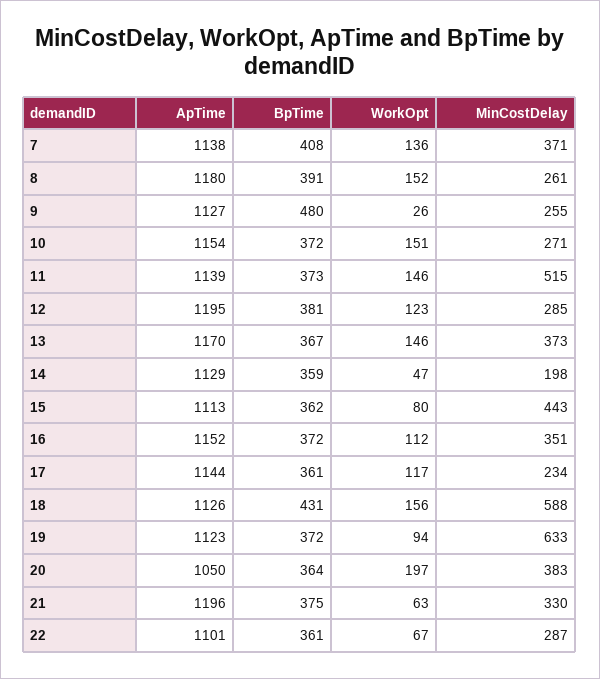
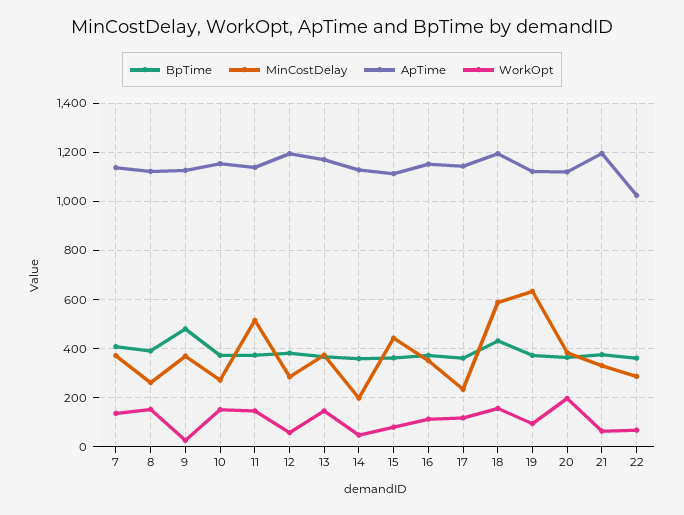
  {
    "ApTime": {
      "7": 1138,
-     "8": 1180,
+     "8": 1125,
      "9": 1127,
      "10": 1154,
      "11": 1139,
      "12": 1195,
      "13": 1170,
      "14": 1129,
      "15": 1113,
      "16": 1152,
      "17": 1144,
-     "18": 1126,
+     "18": 1200,
      "19": 1123,
-     "20": 1050,
+     "20": 1125,
      "21": 1196,
-     "22": 1101
+     "22": 1025
    },
    "BpTime": {
      "7": 408,
      "8": 391,
      "9": 480,
      "10": 372,
      "11": 373,
      "12": 381,
      "13": 367,
      "14": 359,
      "15": 362,
      "16": 372,
      "17": 361,
      "18": 431,
      "19": 372,
      "20": 364,
      "21": 375,
      "22": 361
    },
    "WorkOpt": {
      "7": 136,
      "8": 152,
      "9": 26,
      "10": 151,
      "11": 146,
-     "12": 123,
+     "12": 50,
      "13": 146,
      "14": 47,
      "15": 80,
      "16": 112,
      "17": 117,
      "18": 156,
      "19": 94,
      "20": 197,
      "21": 63,
      "22": 67
    },
    "MinCostDelay": {
      "7": 371,
      "8": 261,
-     "9": 255,
+     "9": 375,
      "10": 271,
      "11": 515,
      "12": 285,
      "13": 373,
      "14": 198,
      "15": 443,
      "16": 351,
      "17": 234,
      "18": 588,
      "19": 633,
      "20": 383,
      "21": 330,
      "22": 287
    }
  }

